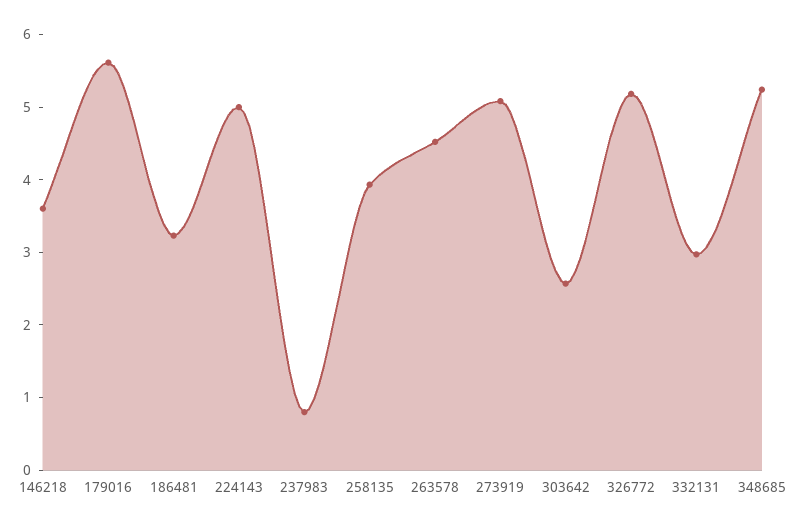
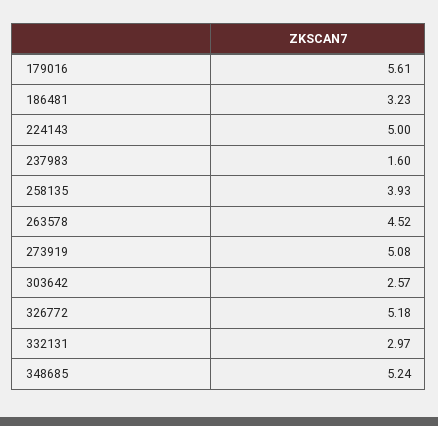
  {
-   "146218": 3.6,
    "179016": 5.61,
    "186481": 3.23,
    "224143": 5,
-   "237983": 0.8,
+   "237983": 1.6,
    "258135": 3.93,
    "263578": 4.52,
    "273919": 5.08,
    "303642": 2.57,
    "326772": 5.18,
    "332131": 2.97,
    "348685": 5.24
  }

